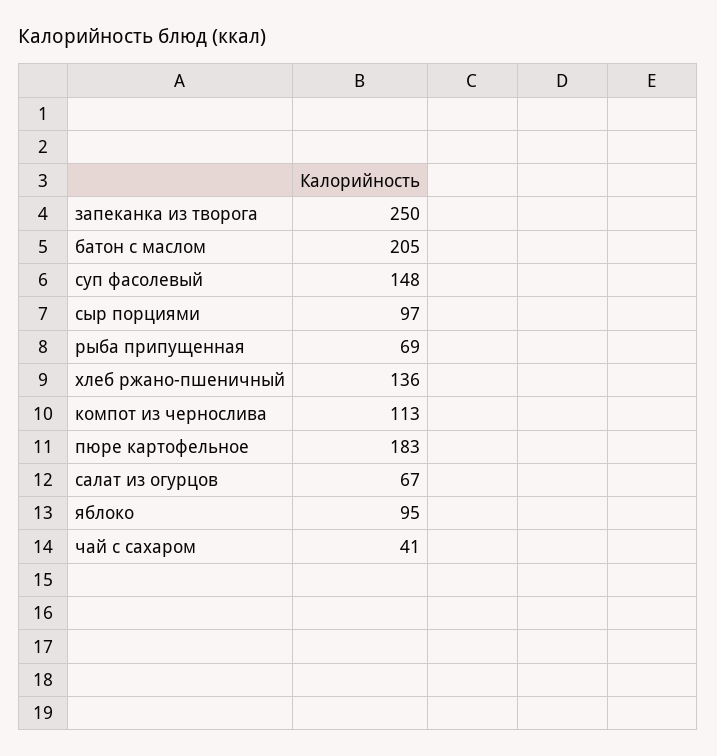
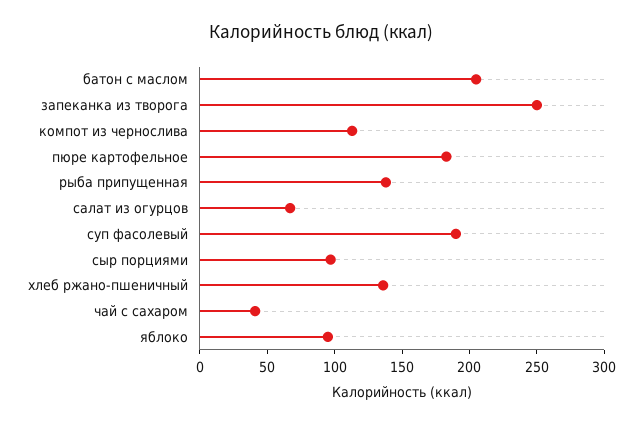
  {
    "запеканка из творога": 250,
    "батон с маслом": 205,
-   "суп фасолевый": 148,
+   "суп фасолевый": 190,
    "сыр порциями": 97,
-   "рыба припущенная": 69,
+   "рыба припущенная": 140,
    "хлеб ржано-пшеничный": 136,
    "компот из чернослива": 113,
    "пюре картофельное": 183,
    "салат из огурцов": 67,
    "яблоко": 95,
    "чай с сахаром": 41
  }

